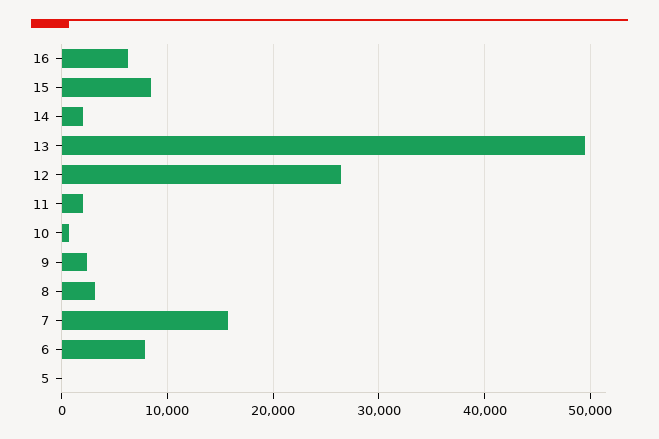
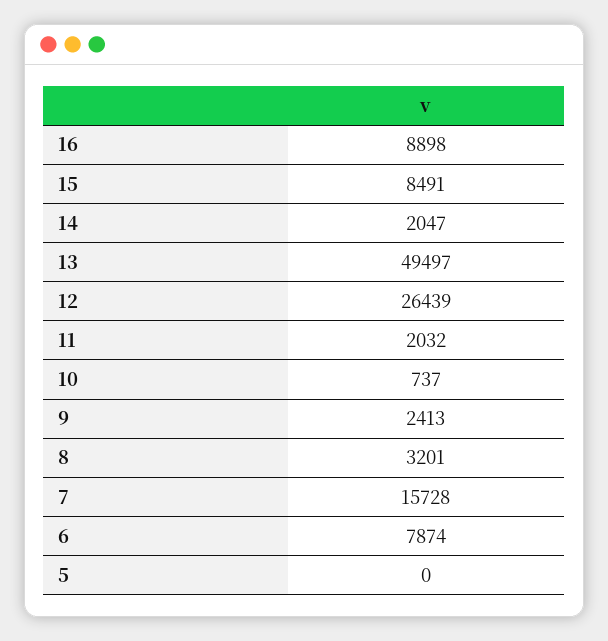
  {
-   "16": 6000,
+   "16": 8898,
    "15": 8491,
    "14": 2047,
    "13": 49497,
    "12": 26439,
    "11": 2032,
    "10": 737,
    "9": 2413,
    "8": 3201,
    "7": 15728,
    "6": 7874,
    "5": 0
  }

